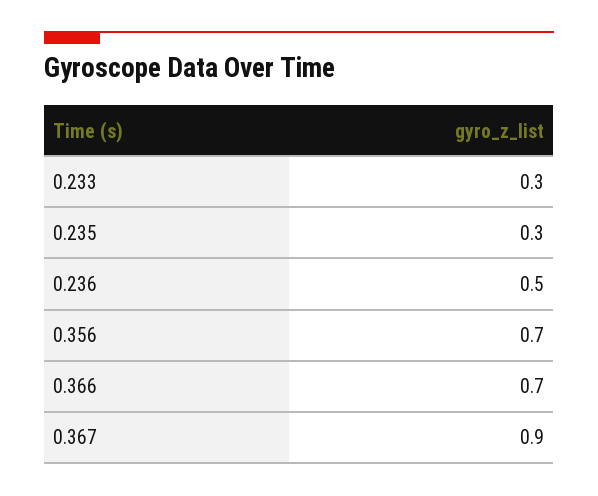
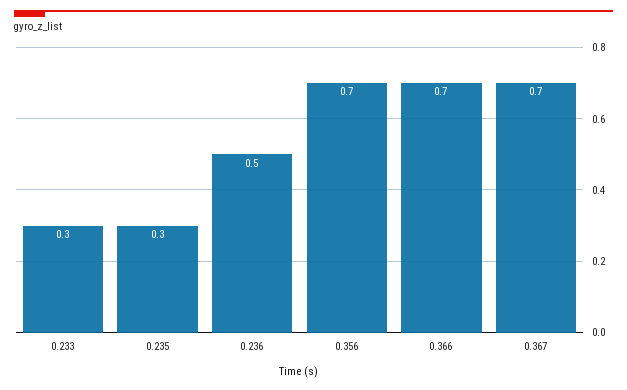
  {
    "0.233": 0.3,
    "0.235": 0.3,
    "0.236": 0.5,
    "0.356": 0.7,
    "0.366": 0.7,
-   "0.367": 0.9
+   "0.367": 0.7
  }

